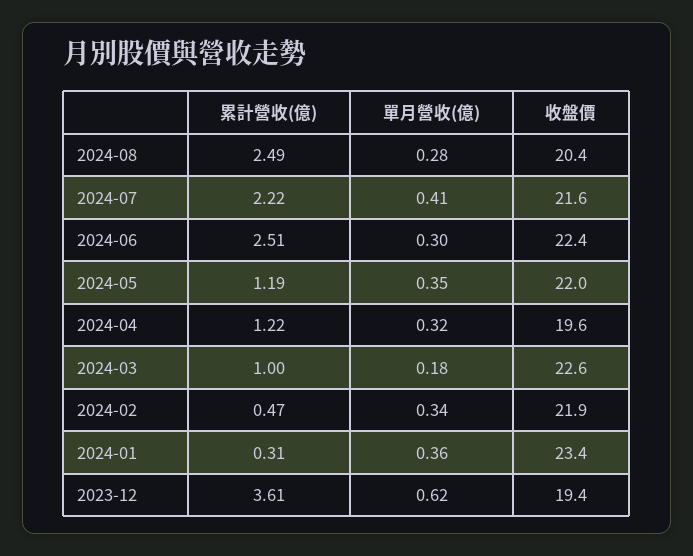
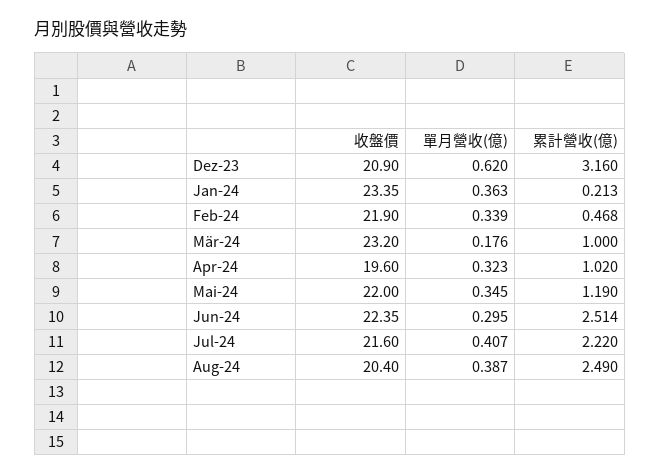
  {
    "累計營收(億)": {
      "2024-08": 2.49,
      "2024-07": 2.22,
      "2024-06": 2.514,
      "2024-05": 1.19,
-     "2024-04": 1.22,
+     "2024-04": 1.02,
      "2024-03": 1,
      "2024-02": 0.468,
-     "2024-01": 0.31,
+     "2024-01": 0.213,
-     "2023-12": 3.61
+     "2023-12": 3.16
    },
    "單月營收(億)": {
-     "2024-08": 0.28,
+     "2024-08": 0.387,
      "2024-07": 0.407,
      "2024-06": 0.295,
      "2024-05": 0.345,
      "2024-04": 0.323,
      "2024-03": 0.176,
      "2024-02": 0.339,
      "2024-01": 0.363,
      "2023-12": 0.62
    },
    "收盤價": {
      "2024-08": 20.4,
      "2024-07": 21.6,
      "2024-06": 22.35,
      "2024-05": 22,
      "2024-04": 19.6,
-     "2024-03": 22.6,
+     "2024-03": 23.2,
      "2024-02": 21.9,
      "2024-01": 23.35,
-     "2023-12": 19.4
+     "2023-12": 20.9
    }
  }

